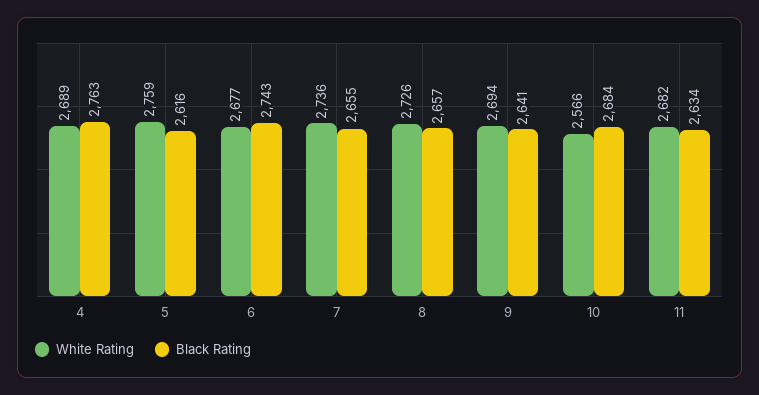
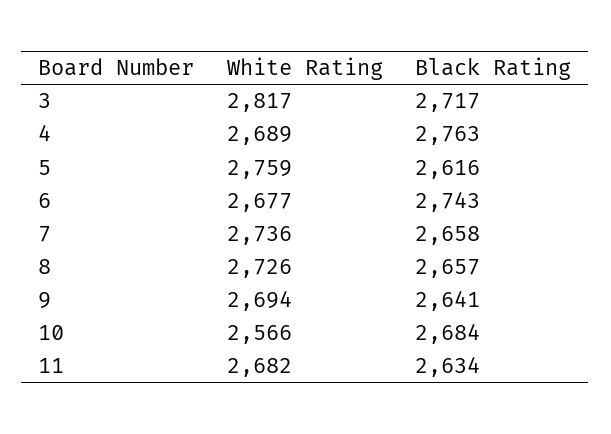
  {
    "White Rating": {
      "4": 2689,
      "5": 2759,
      "6": 2677,
      "7": 2736,
      "8": 2726,
      "9": 2694,
      "10": 2566,
-     "11": 2682
+     "11": 2682,
+     "3": 2817
    },
    "Black Rating": {
      "4": 2763,
      "5": 2616,
      "6": 2743,
-     "7": 2655,
+     "7": 2658,
      "8": 2657,
      "9": 2641,
      "10": 2684,
-     "11": 2634
+     "11": 2634,
+     "3": 2717
    }
  }

